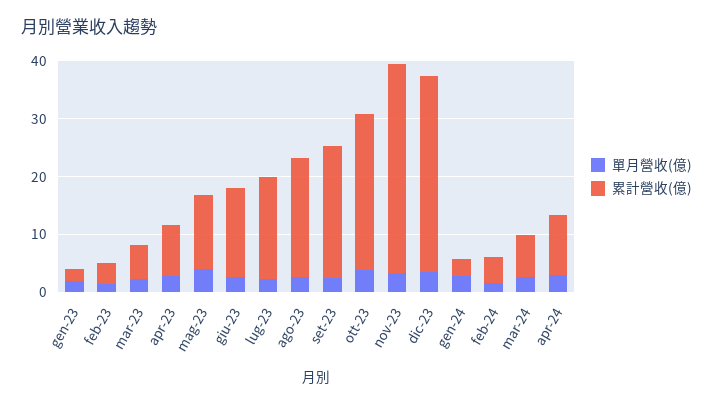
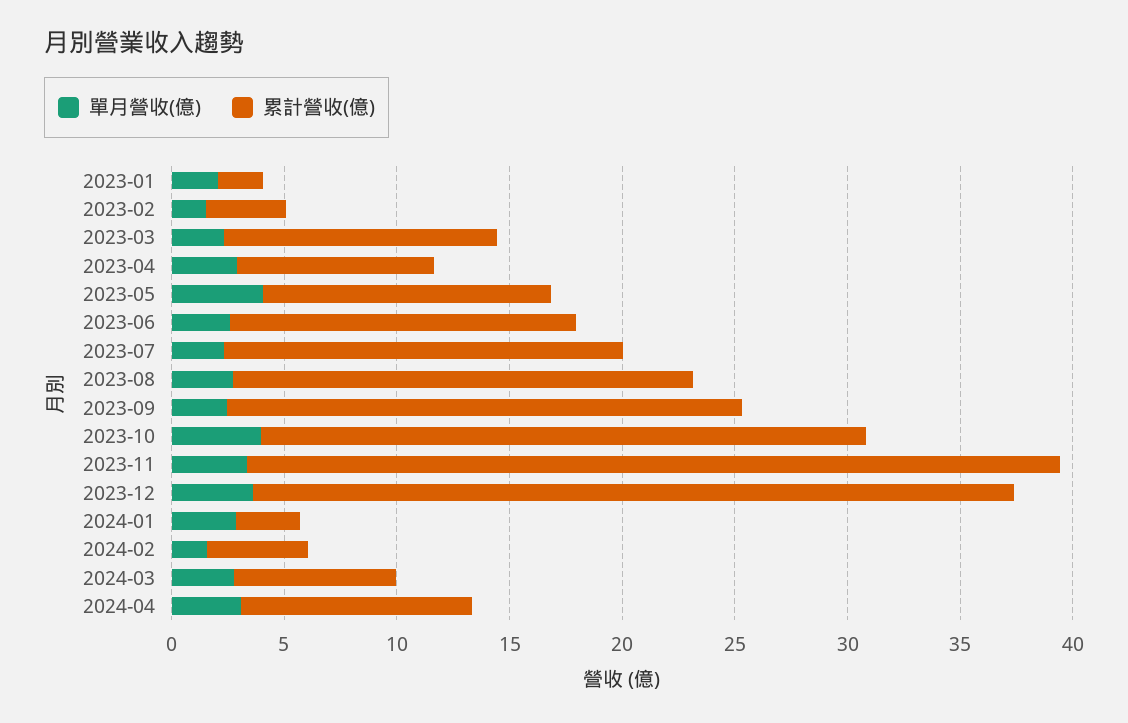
  {
    "單月營收(億)": {
      "gen-23": 2,
      "feb-23": 2,
      "mar-23": 2,
      "apr-23": 3,
      "mag-23": 4,
      "giu-23": 3,
      "lug-23": 2,
      "ago-23": 3,
      "set-23": 2,
      "ott-23": 4,
      "nov-23": 3,
      "dic-23": 4,
      "gen-24": 3,
      "feb-24": 2,
      "mar-24": 3,
      "apr-24": 3
    },
    "累計營收(億)": {
      "gen-23": 2,
      "feb-23": 4,
-     "mar-23": 6,
+     "mar-23": 12,
      "apr-23": 9,
      "mag-23": 13,
      "giu-23": 15,
      "lug-23": 18,
      "ago-23": 20,
      "set-23": 23,
      "ott-23": 27,
      "nov-23": 36,
      "dic-23": 34,
      "gen-24": 3,
      "feb-24": 4,
      "mar-24": 7,
      "apr-24": 10
    }
  }

